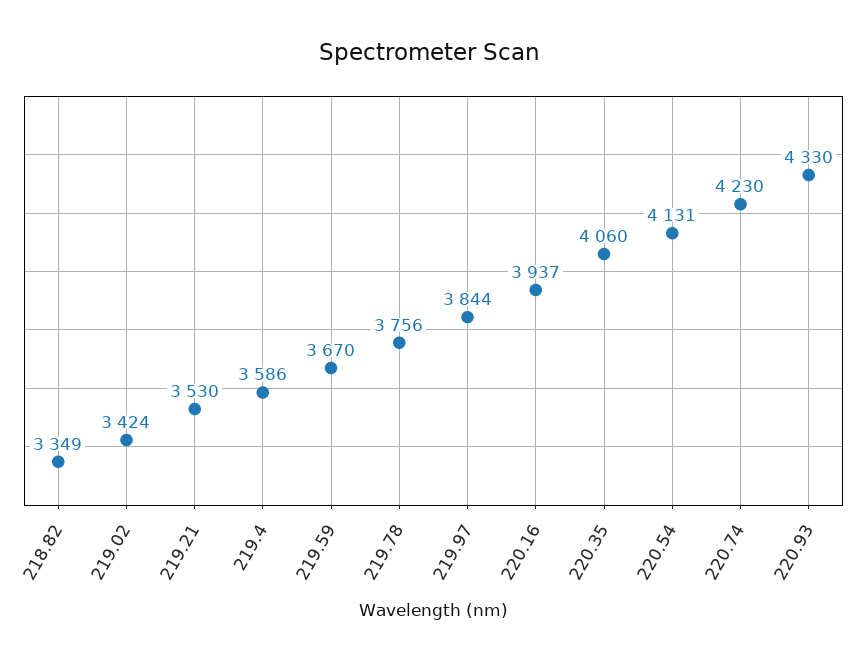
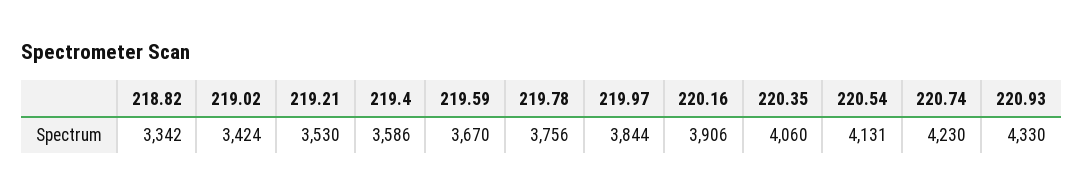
  {
-   "218.82": 3349,
+   "218.82": 3342,
    "219.02": 3424,
    "219.21": 3530,
    "219.4": 3586,
    "219.59": 3670,
    "219.78": 3756,
    "219.97": 3844,
-   "220.16": 3937,
+   "220.16": 3906,
    "220.35": 4060,
    "220.54": 4131,
    "220.74": 4230,
    "220.93": 4330
  }

